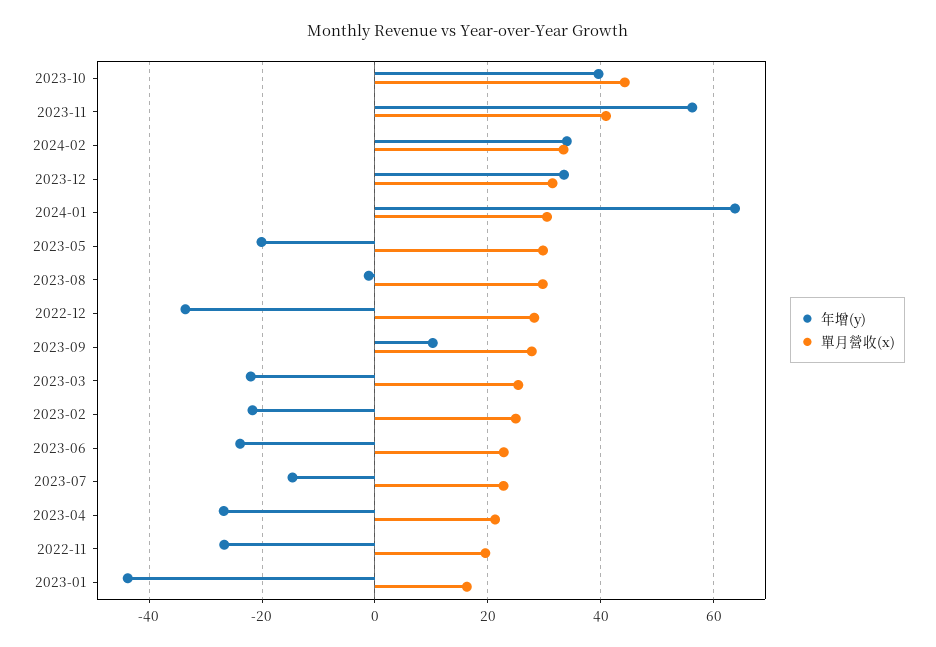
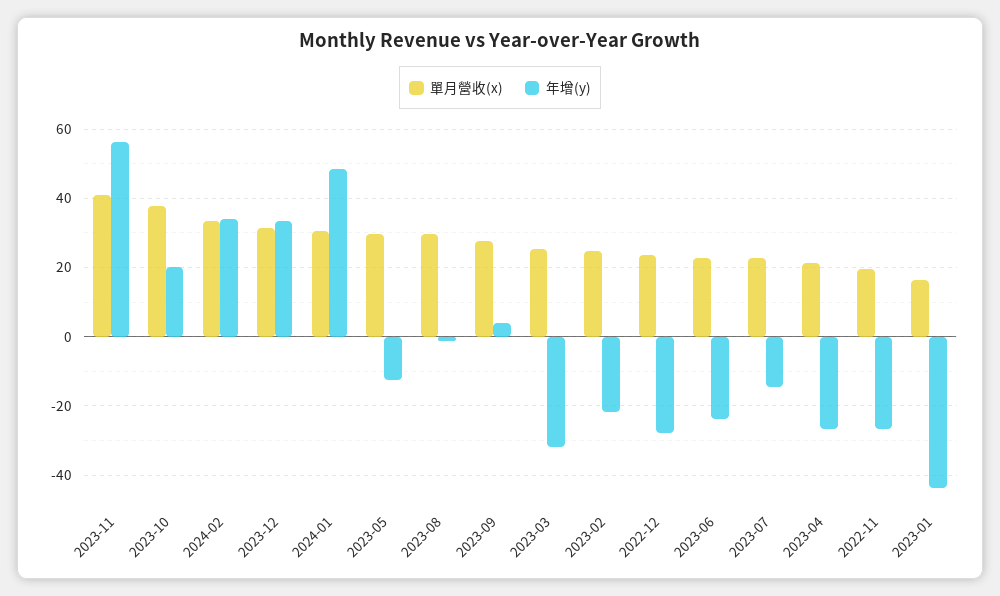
  {
    "年增(y)": {
-     "2023-10": 40,
+     "2023-10": 20,
      "2023-11": 56,
      "2024-02": 34,
      "2023-12": 34,
-     "2024-01": 64,
+     "2024-01": 48,
-     "2023-05": -20,
+     "2023-05": -12,
      "2023-08": -2,
-     "2022-12": -34,
+     "2022-12": -28,
-     "2023-09": 10,
+     "2023-09": 4,
-     "2023-03": -22,
+     "2023-03": -32,
      "2023-02": -22,
      "2023-06": -24,
      "2023-07": -14,
      "2023-04": -26,
      "2022-11": -26,
      "2023-01": -44
    },
    "單月營收(x)": {
-     "2023-10": 44,
+     "2023-10": 38,
      "2023-11": 40,
      "2024-02": 34,
      "2023-12": 32,
      "2024-01": 30,
      "2023-05": 30,
      "2023-08": 30,
-     "2022-12": 28,
+     "2022-12": 24,
      "2023-09": 28,
      "2023-03": 26,
      "2023-02": 24,
      "2023-06": 22,
      "2023-07": 22,
      "2023-04": 22,
      "2022-11": 20,
      "2023-01": 16
    }
  }

